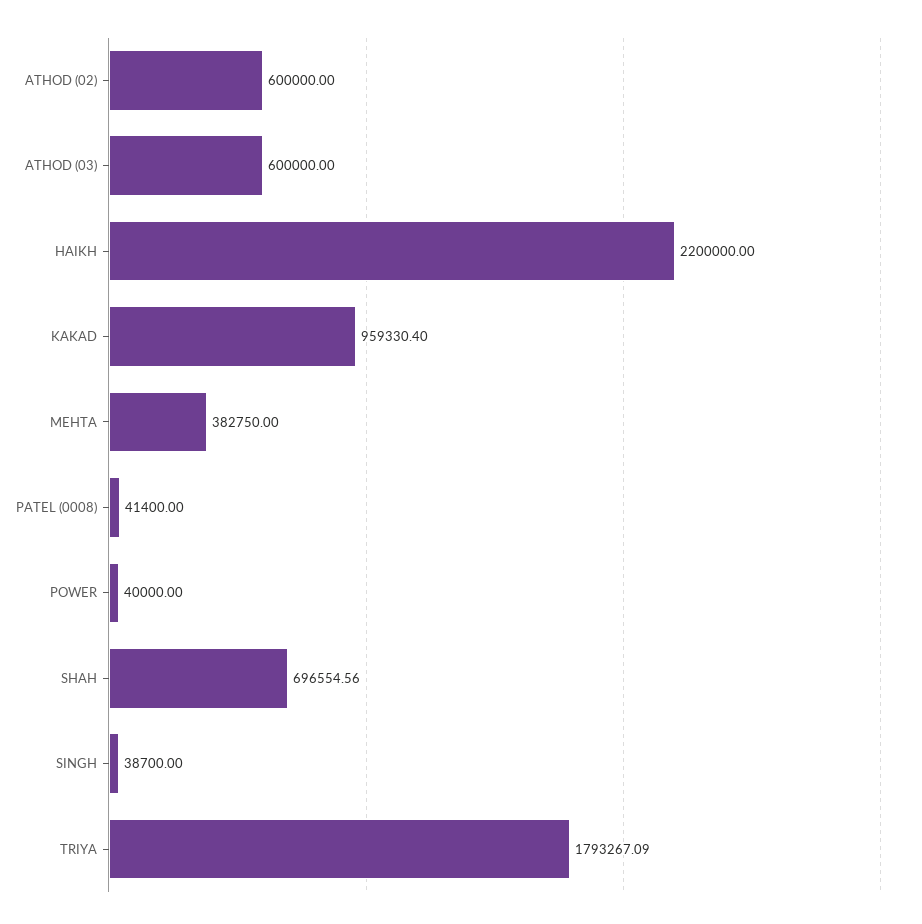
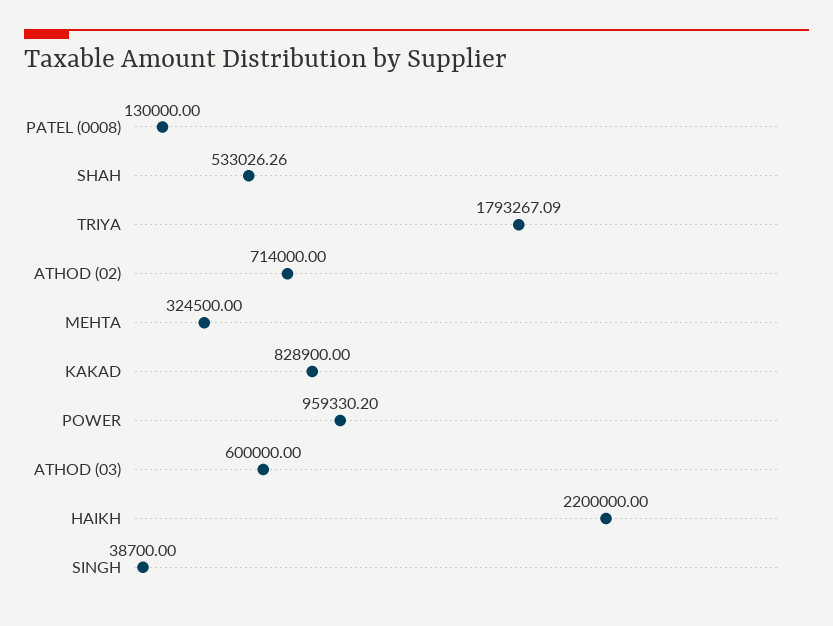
  {
-   "ATHOD (02)": 600000,
+   "ATHOD (02)": 714000,
    "ATHOD (03)": 600000,
    "HAIKH": 2200000,
-   "KAKAD": 959330.4,
+   "KAKAD": 828900,
-   "MEHTA": 382750,
+   "MEHTA": 324500,
-   "PATEL (0008)": 41400,
+   "PATEL (0008)": 130000,
-   "POWER": 40000,
+   "POWER": 959330.2,
-   "SHAH": 696554.56,
+   "SHAH": 533026.26,
    "SINGH": 38700,
    "TRIYA": 1793267.09
  }

